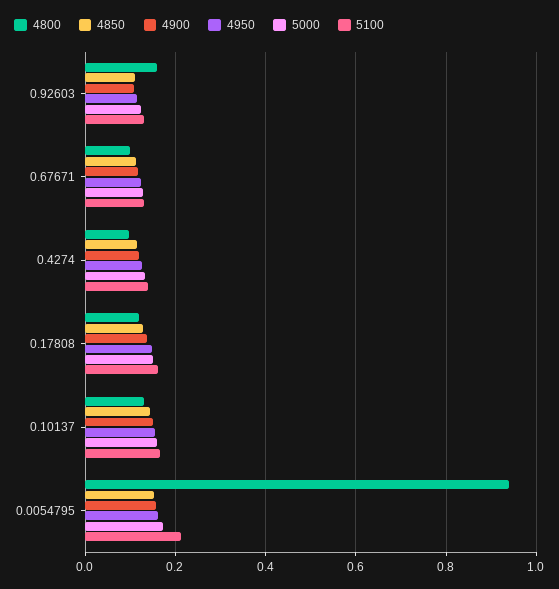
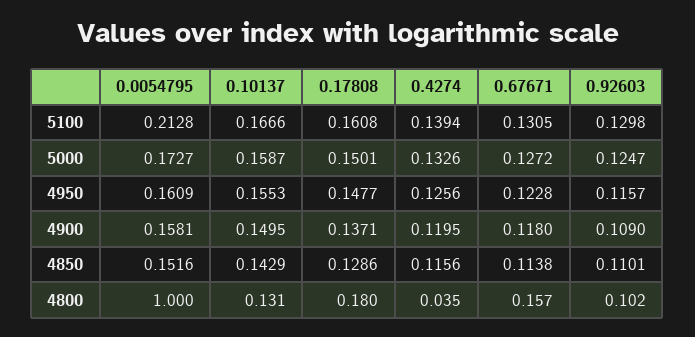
  {
    "4800": {
-     "0.92603": 0.16,
+     "0.92603": 0.102,
-     "0.67671": 0.1,
+     "0.67671": 0.157,
-     "0.4274": 0.1,
+     "0.4274": 0.035,
-     "0.17808": 0.12,
+     "0.17808": 0.18,
      "0.10137": 0.131,
-     "0.0054795": 0.94
+     "0.0054795": 1
    },
    "4850": {
      "0.92603": 0.1101,
      "0.67671": 0.1138,
      "0.4274": 0.1156,
      "0.17808": 0.1286,
      "0.10137": 0.1429,
      "0.0054795": 0.1516
    },
    "4900": {
      "0.92603": 0.109,
      "0.67671": 0.118,
      "0.4274": 0.1195,
      "0.17808": 0.1371,
      "0.10137": 0.1495,
      "0.0054795": 0.1581
    },
    "4950": {
      "0.92603": 0.1157,
      "0.67671": 0.1228,
      "0.4274": 0.1256,
      "0.17808": 0.1477,
      "0.10137": 0.1553,
      "0.0054795": 0.1609
    },
    "5000": {
      "0.92603": 0.1247,
      "0.67671": 0.1272,
      "0.4274": 0.1326,
      "0.17808": 0.1501,
      "0.10137": 0.1587,
      "0.0054795": 0.1727
    },
    "5100": {
      "0.92603": 0.1298,
      "0.67671": 0.1305,
      "0.4274": 0.1394,
      "0.17808": 0.1608,
      "0.10137": 0.1666,
      "0.0054795": 0.2128
    }
  }

